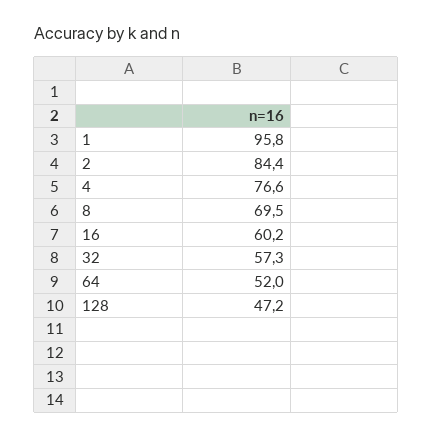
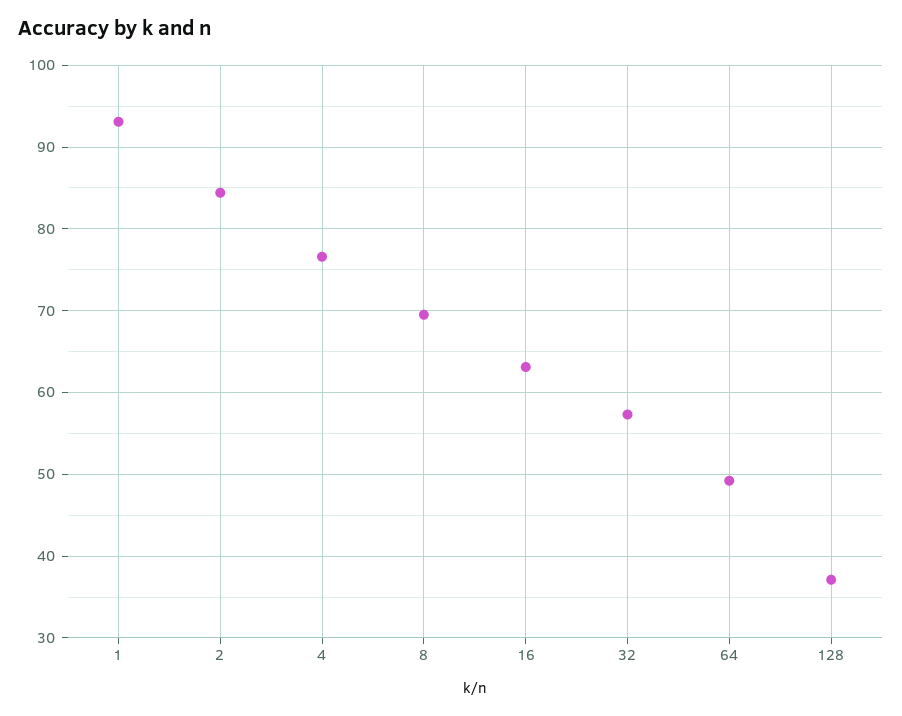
  {
-   "1": 95.8,
+   "1": 93,
    "2": 84.4,
    "4": 76.6,
    "8": 69.5,
-   "16": 60.2,
+   "16": 63,
    "32": 57.3,
-   "64": 52,
+   "64": 49,
-   "128": 47.2
+   "128": 37
  }

